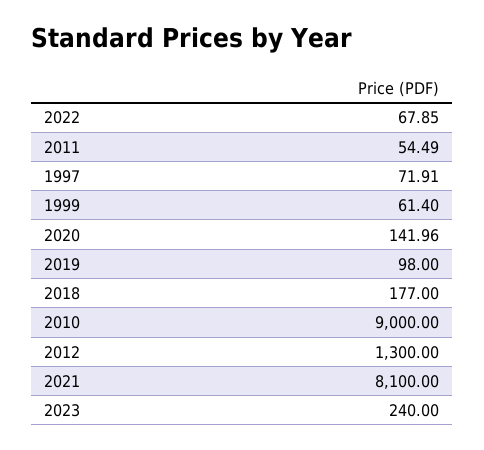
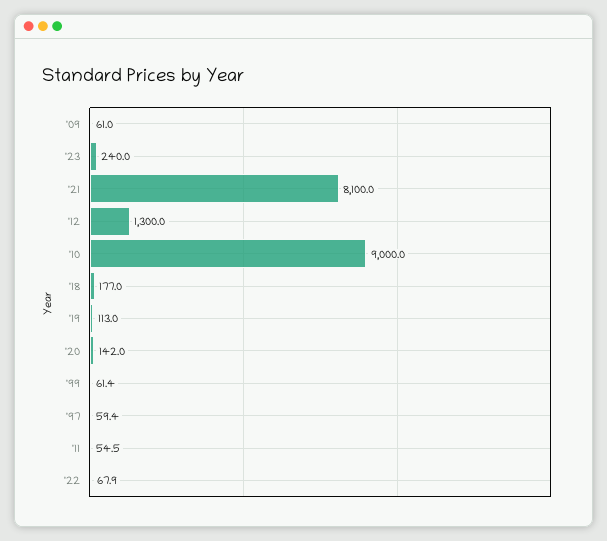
  {
    "2022": 67.85,
    "2011": 54.49,
-   "1997": 71.91,
+   "1997": 59.4,
    "1999": 61.4,
    "2020": 141.96,
-   "2019": 98,
+   "2019": 113,
    "2018": 177,
    "2010": 9000,
    "2012": 1300,
    "2021": 8100,
-   "2023": 240
+   "2023": 240,
+   "'09": 61
  }

